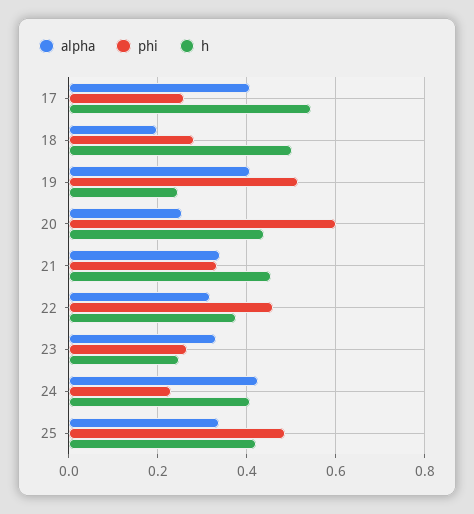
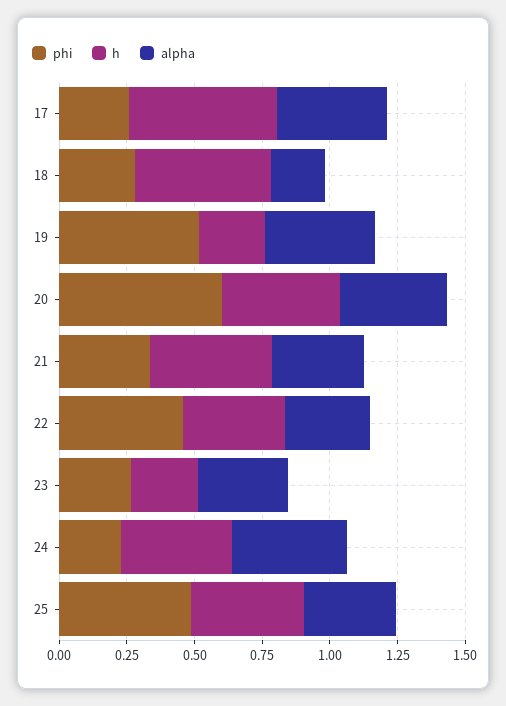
  {
    "alpha": {
      "17": 0.4,
      "18": 0.2,
      "19": 0.4,
-     "20": 0.26,
+     "20": 0.4,
      "21": 0.34,
      "22": 0.32,
      "23": 0.34,
      "24": 0.42,
      "25": 0.34
    },
    "phi": {
      "17": 0.26,
      "18": 0.28,
      "19": 0.52,
      "20": 0.6,
      "21": 0.34,
      "22": 0.46,
      "23": 0.26,
      "24": 0.22,
      "25": 0.48
    },
    "h": {
      "17": 0.54,
      "18": 0.5,
      "19": 0.24,
      "20": 0.44,
      "21": 0.46,
      "22": 0.38,
      "23": 0.24,
      "24": 0.4,
      "25": 0.42
    }
  }

